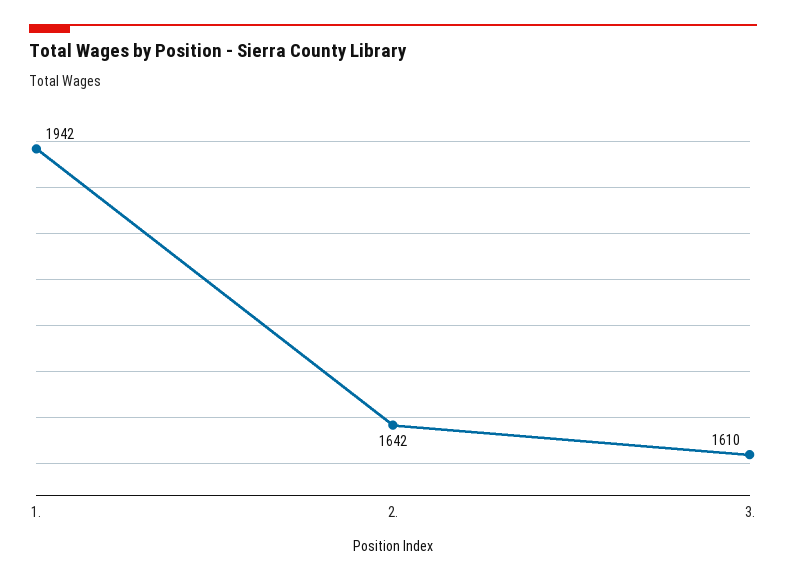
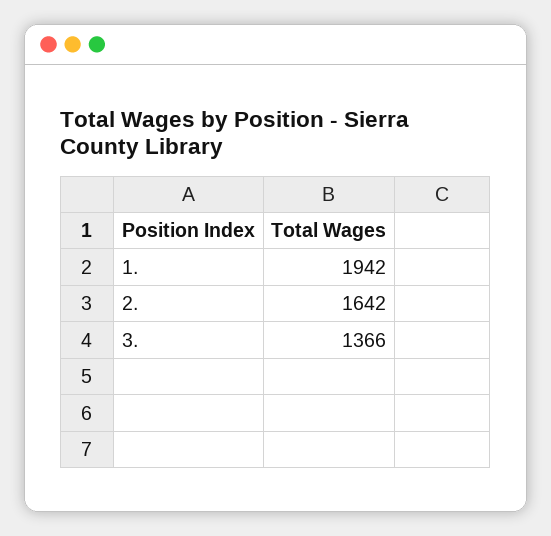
  {
    "1.": 1942,
    "2.": 1642,
-   "3.": 1610
+   "3.": 1366
  }

